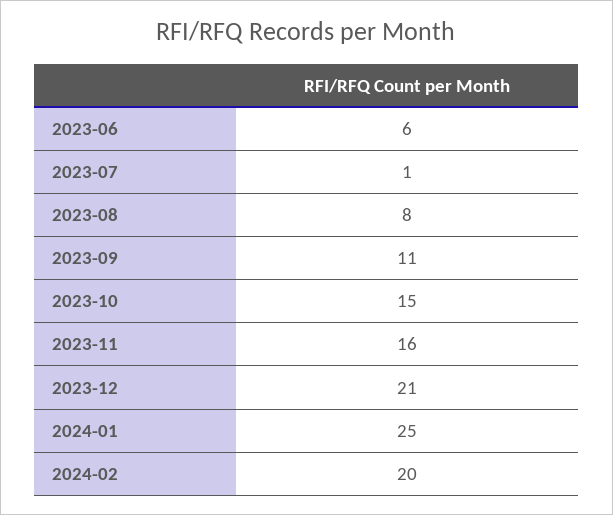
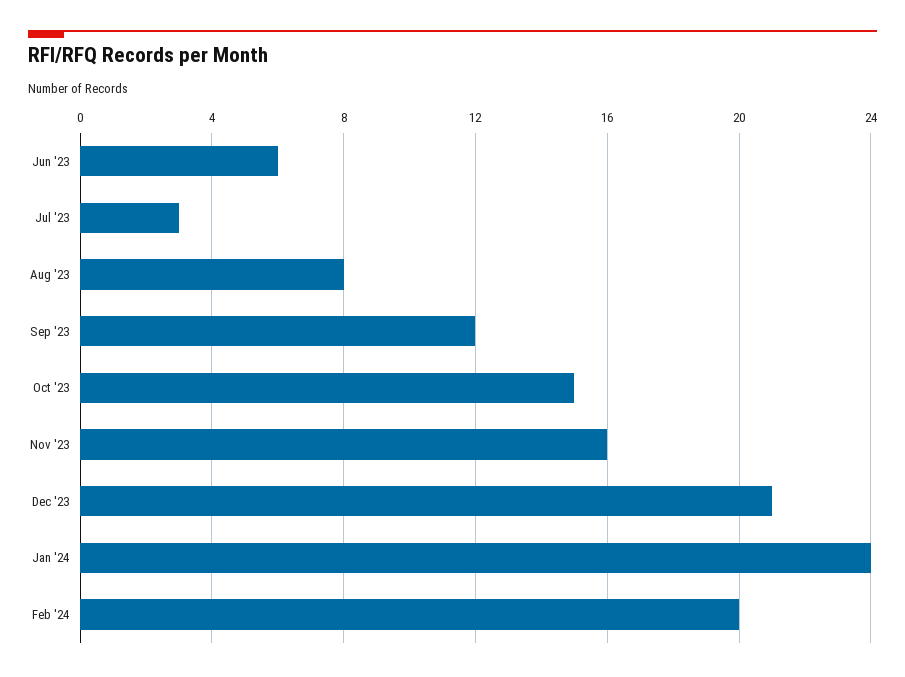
  {
    "2023-06": 6,
-   "2023-07": 1,
+   "2023-07": 3,
    "2023-08": 8,
-   "2023-09": 11,
+   "2023-09": 12,
    "2023-10": 15,
    "2023-11": 16,
    "2023-12": 21,
-   "2024-01": 25,
+   "2024-01": 24,
    "2024-02": 20
  }

